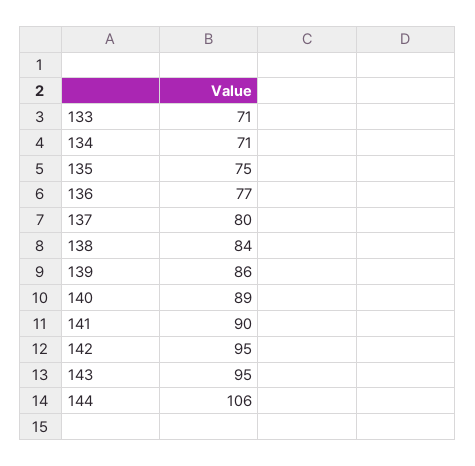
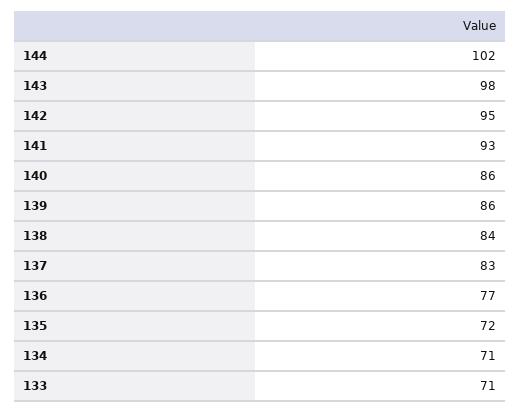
  {
    "133": 71,
    "134": 71,
-   "135": 75,
+   "135": 72,
    "136": 77,
-   "137": 80,
+   "137": 83,
    "138": 84,
    "139": 86,
-   "140": 89,
+   "140": 86,
-   "141": 90,
+   "141": 93,
    "142": 95,
-   "143": 95,
+   "143": 98,
-   "144": 106
+   "144": 102
  }

